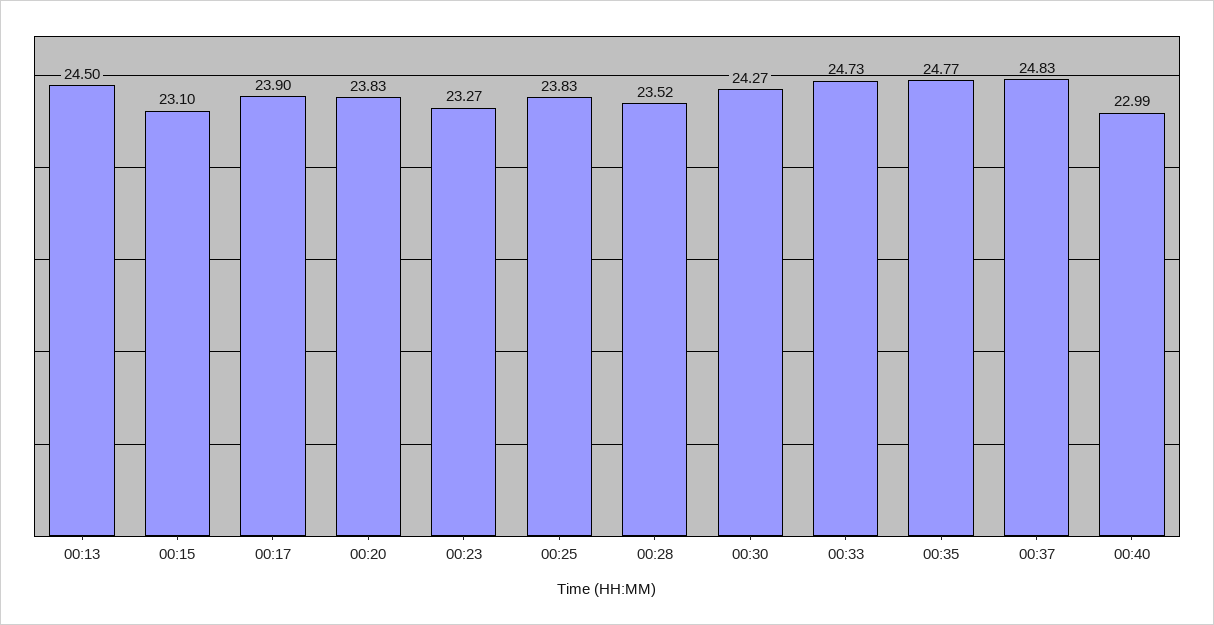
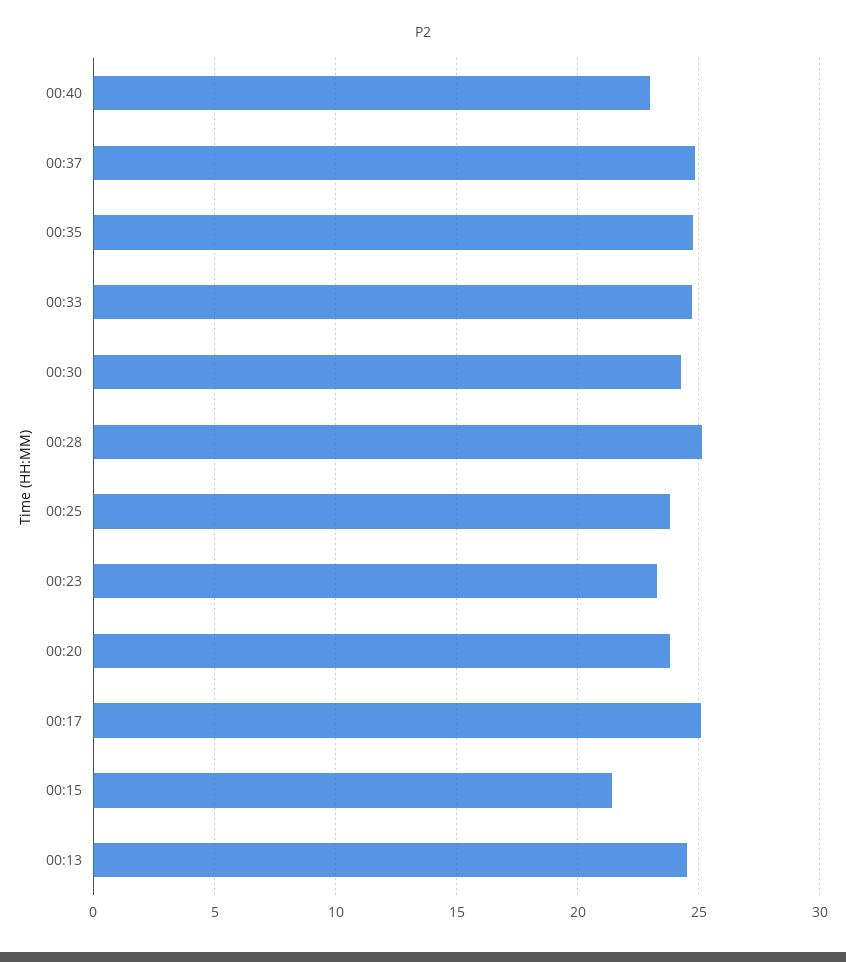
  {
    "00:13": 24.5,
-   "00:15": 23.1,
+   "00:15": 21.5,
-   "00:17": 23.9,
+   "00:17": 25,
    "00:20": 23.83,
    "00:23": 23.27,
    "00:25": 23.83,
-   "00:28": 23.52,
+   "00:28": 25,
    "00:30": 24.27,
    "00:33": 24.73,
    "00:35": 24.77,
    "00:37": 24.83,
    "00:40": 22.99
  }

